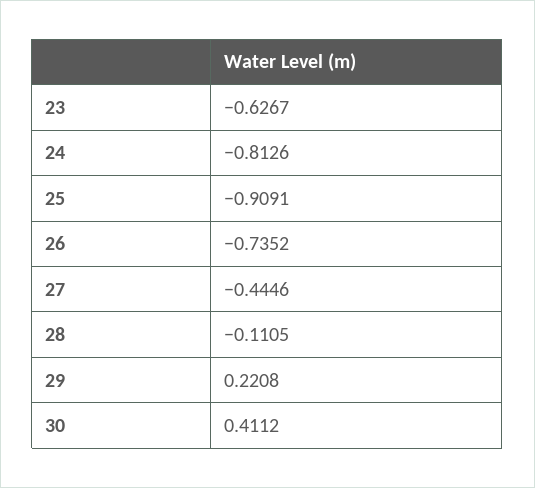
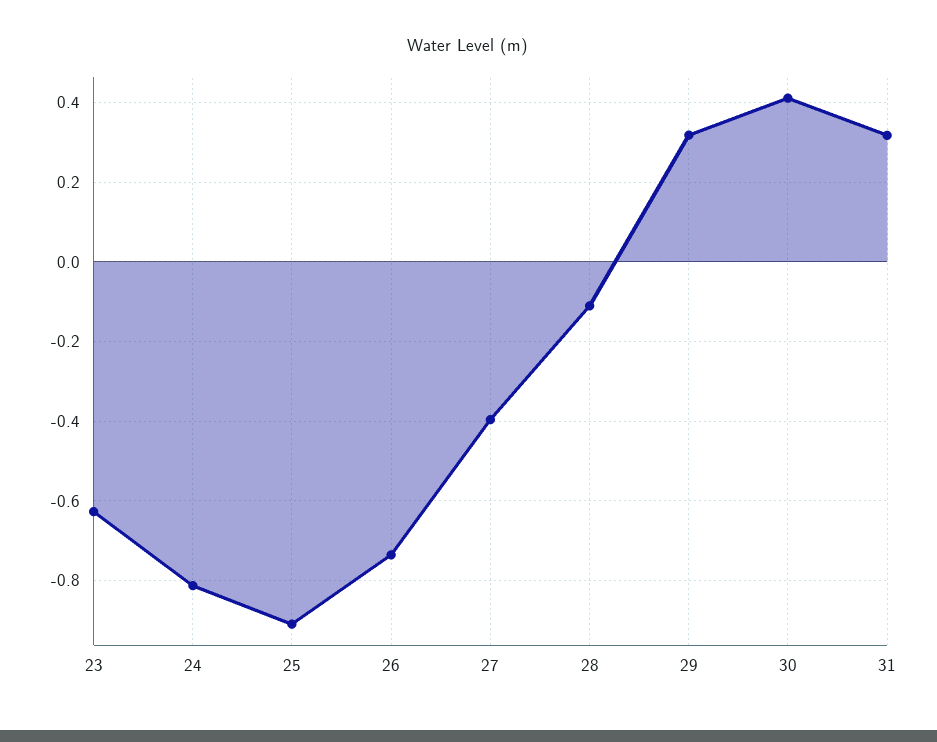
  {
    "23": -0.6267,
    "24": -0.8126,
    "25": -0.9091,
    "26": -0.7352,
-   "27": -0.4446,
+   "27": -0.4,
    "28": -0.1105,
-   "29": 0.2208,
+   "29": 0.32,
-   "30": 0.4112
+   "30": 0.4112,
+   "31": 0.32
  }

